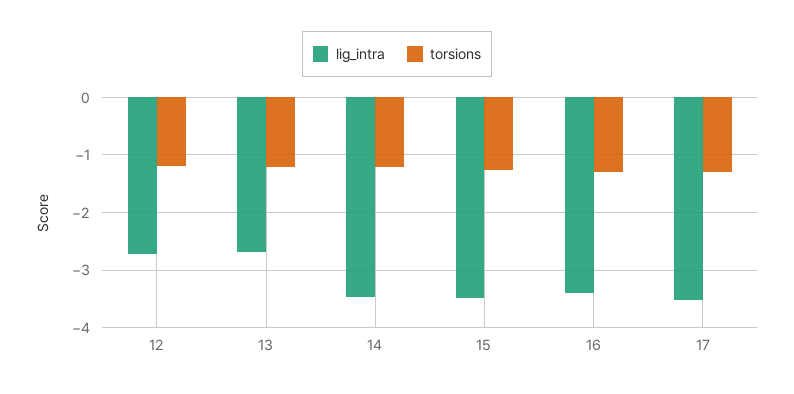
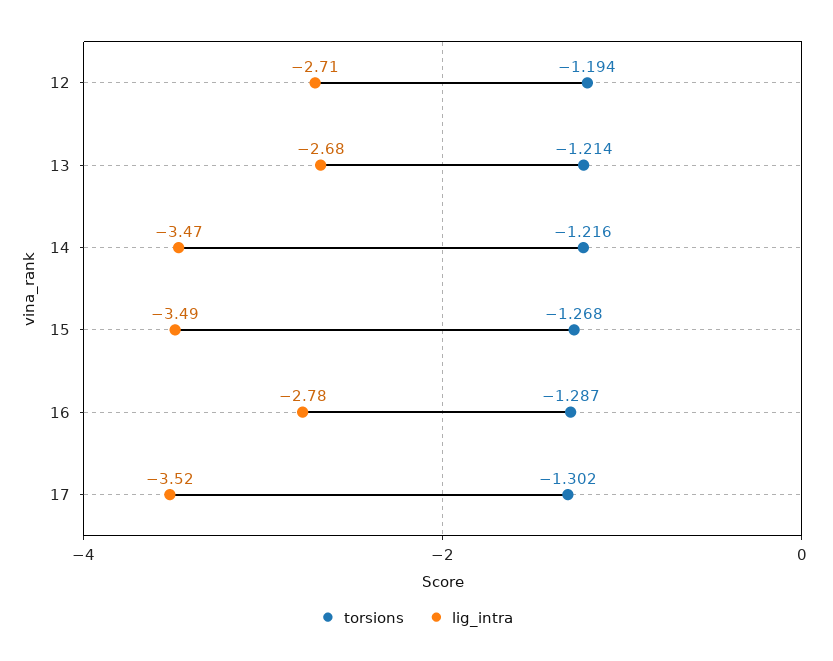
  {
    "lig_intra": {
      "12": -2.71,
      "13": -2.68,
      "14": -3.47,
      "15": -3.49,
-     "16": -3.4,
+     "16": -2.78,
      "17": -3.52
    },
    "torsions": {
      "12": -1.194,
      "13": -1.214,
      "14": -1.216,
      "15": -1.268,
      "16": -1.287,
      "17": -1.302
    }
  }

